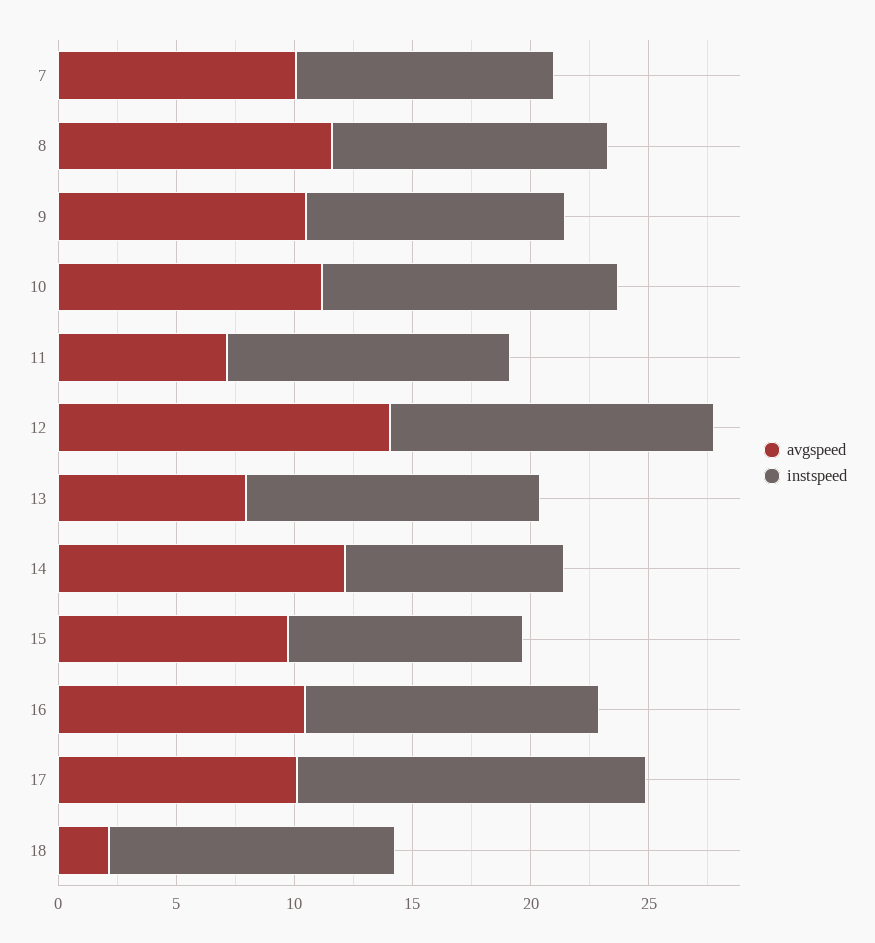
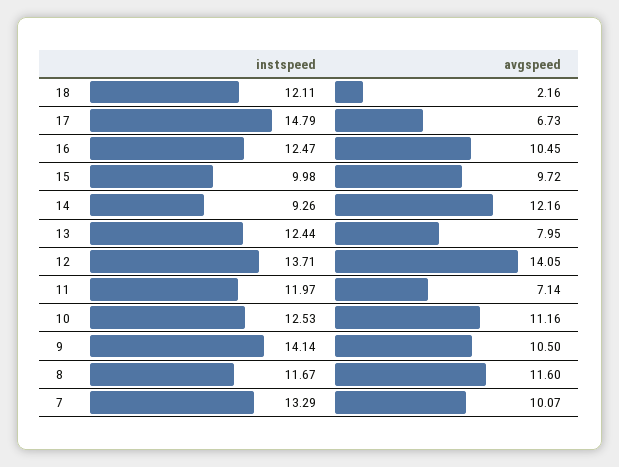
  {
    "avgspeed": {
      "7": 10.07,
      "8": 11.6,
      "9": 10.5,
      "10": 11.16,
      "11": 7.14,
      "12": 14.05,
      "13": 7.95,
      "14": 12.16,
      "15": 9.72,
      "16": 10.45,
-     "17": 10,
+     "17": 6.73,
      "18": 2.16
    },
    "instspeed": {
-     "7": 11,
+     "7": 13.29,
      "8": 11.67,
-     "9": 11,
+     "9": 14.14,
      "10": 12.53,
      "11": 11.97,
      "12": 13.71,
      "13": 12.44,
      "14": 9.26,
      "15": 9.98,
      "16": 12.47,
      "17": 14.79,
      "18": 12.11
    }
  }

